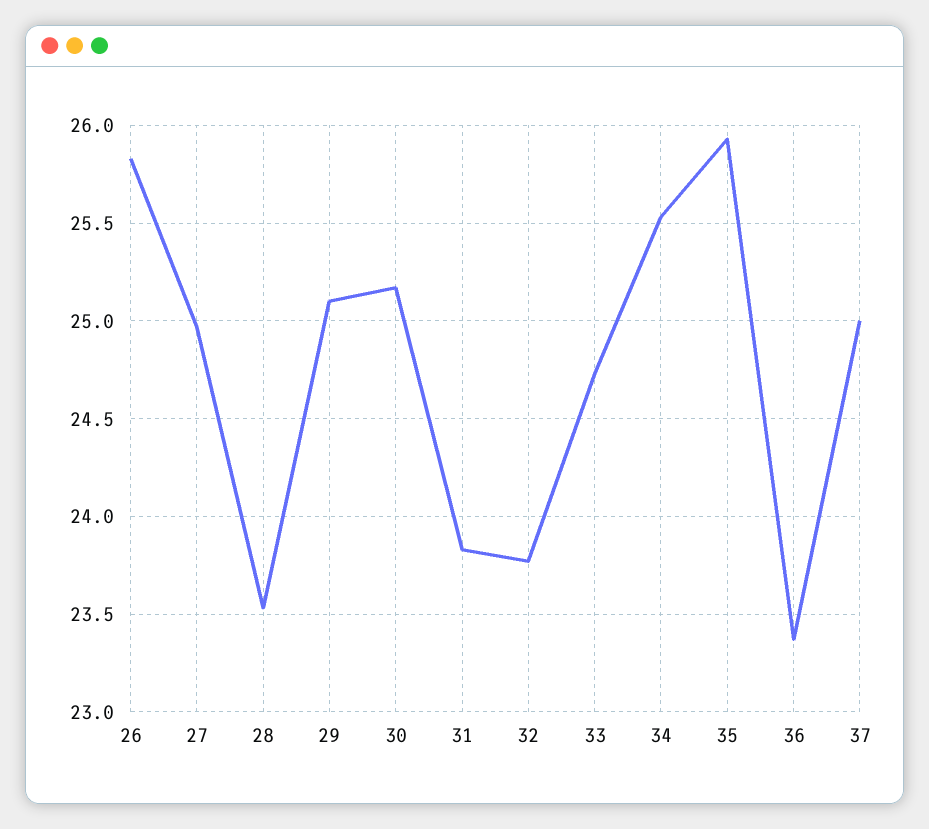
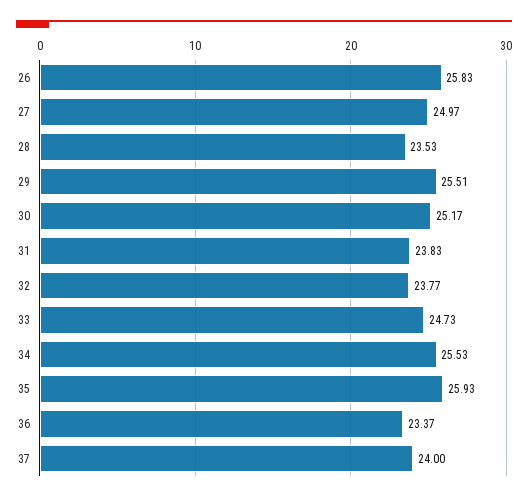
  {
    "26": 25.83,
    "27": 24.97,
    "28": 23.53,
-   "29": 25.1,
+   "29": 25.51,
    "30": 25.17,
    "31": 23.83,
    "32": 23.77,
    "33": 24.73,
    "34": 25.53,
    "35": 25.93,
    "36": 23.37,
-   "37": 25
+   "37": 24
  }

